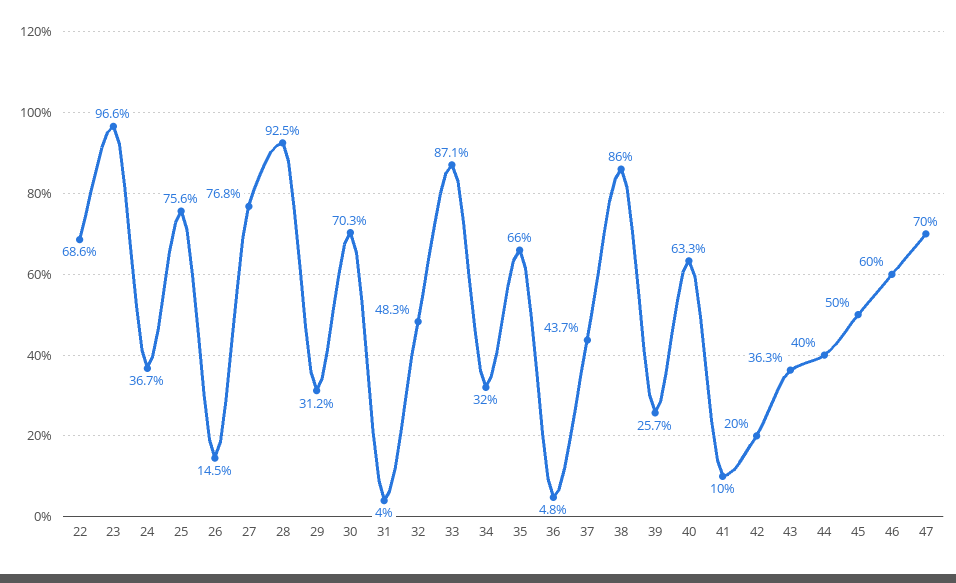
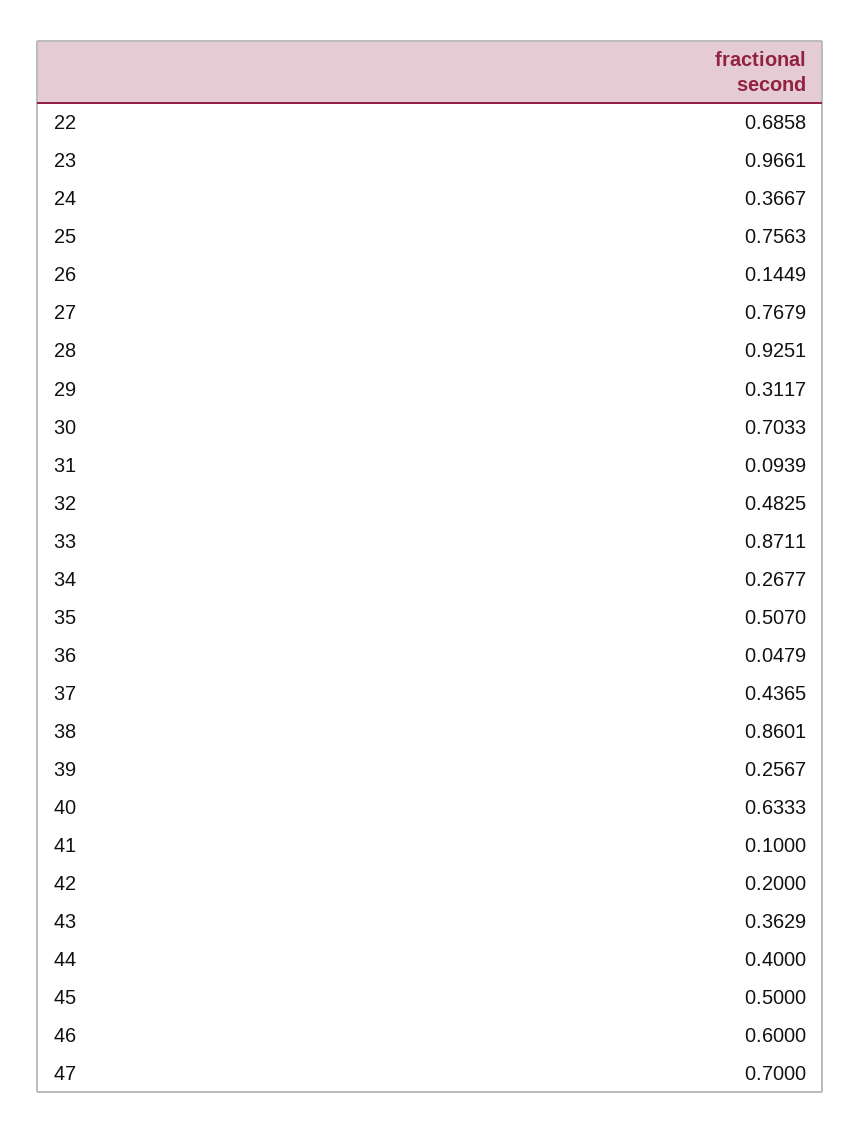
  {
    "22": 0.6858,
    "23": 0.9661,
    "24": 0.3667,
    "25": 0.7563,
    "26": 0.1449,
    "27": 0.7679,
    "28": 0.9251,
    "29": 0.3117,
    "30": 0.7033,
-   "31": 0.04,
+   "31": 0.0939,
    "32": 0.4825,
    "33": 0.8711,
-   "34": 0.32,
+   "34": 0.2677,
-   "35": 0.66,
+   "35": 0.507,
    "36": 0.0479,
    "37": 0.4365,
    "38": 0.8601,
    "39": 0.2567,
    "40": 0.6333,
    "41": 0.1,
    "42": 0.2,
    "43": 0.3629,
    "44": 0.4,
    "45": 0.5,
    "46": 0.6,
    "47": 0.7
  }

